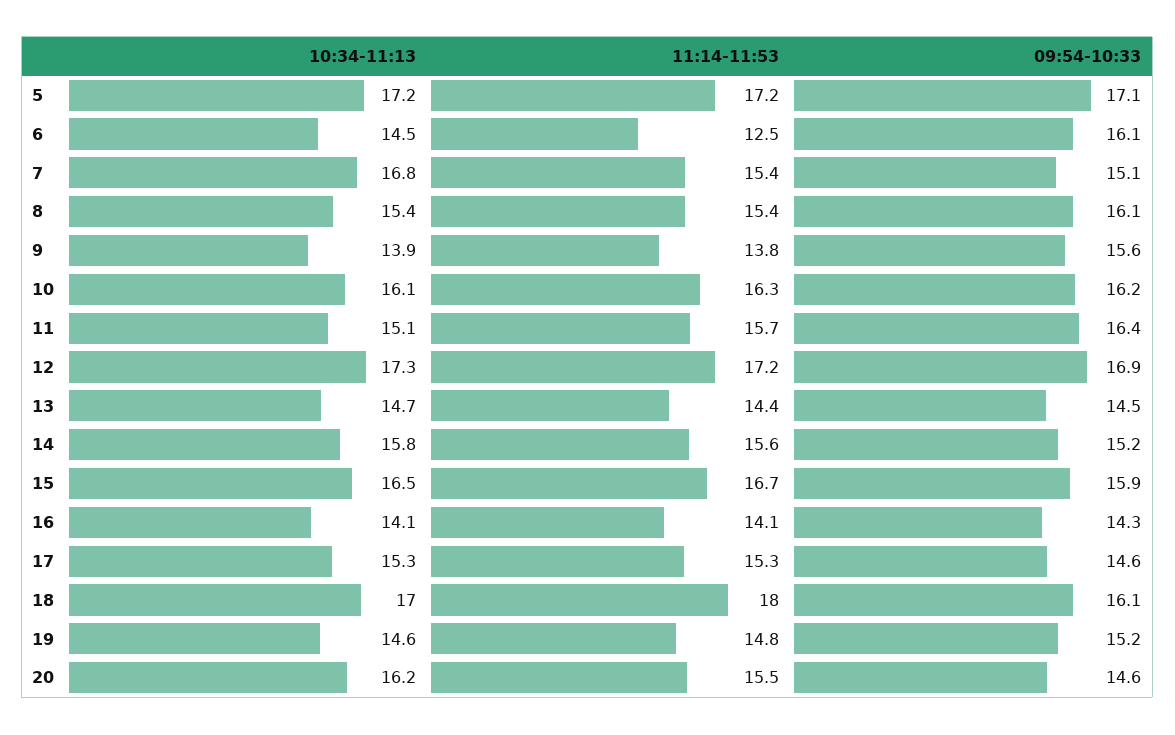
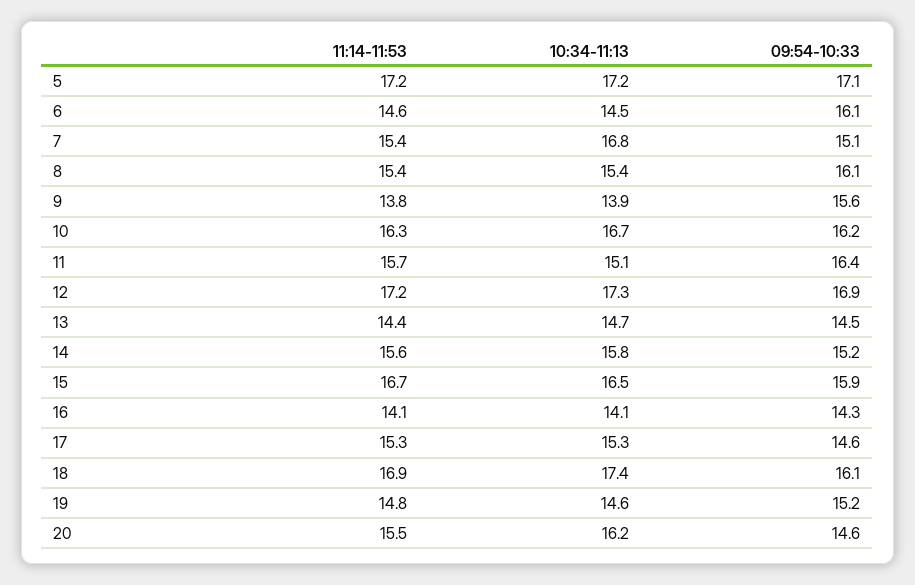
  {
    "10:34-11:13": {
      "5": 17.2,
      "6": 14.5,
      "7": 16.8,
      "8": 15.4,
      "9": 13.9,
-     "10": 16.1,
+     "10": 16.7,
      "11": 15.1,
      "12": 17.3,
      "13": 14.7,
      "14": 15.8,
      "15": 16.5,
      "16": 14.1,
      "17": 15.3,
-     "18": 17,
+     "18": 17.4,
      "19": 14.6,
      "20": 16.2
    },
    "11:14-11:53": {
      "5": 17.2,
-     "6": 12.5,
+     "6": 14.6,
      "7": 15.4,
      "8": 15.4,
      "9": 13.8,
      "10": 16.3,
      "11": 15.7,
      "12": 17.2,
      "13": 14.4,
      "14": 15.6,
      "15": 16.7,
      "16": 14.1,
      "17": 15.3,
-     "18": 18,
+     "18": 16.9,
      "19": 14.8,
      "20": 15.5
    },
    "09:54-10:33": {
      "5": 17.1,
      "6": 16.1,
      "7": 15.1,
      "8": 16.1,
      "9": 15.6,
      "10": 16.2,
      "11": 16.4,
      "12": 16.9,
      "13": 14.5,
      "14": 15.2,
      "15": 15.9,
      "16": 14.3,
      "17": 14.6,
      "18": 16.1,
      "19": 15.2,
      "20": 14.6
    }
  }

